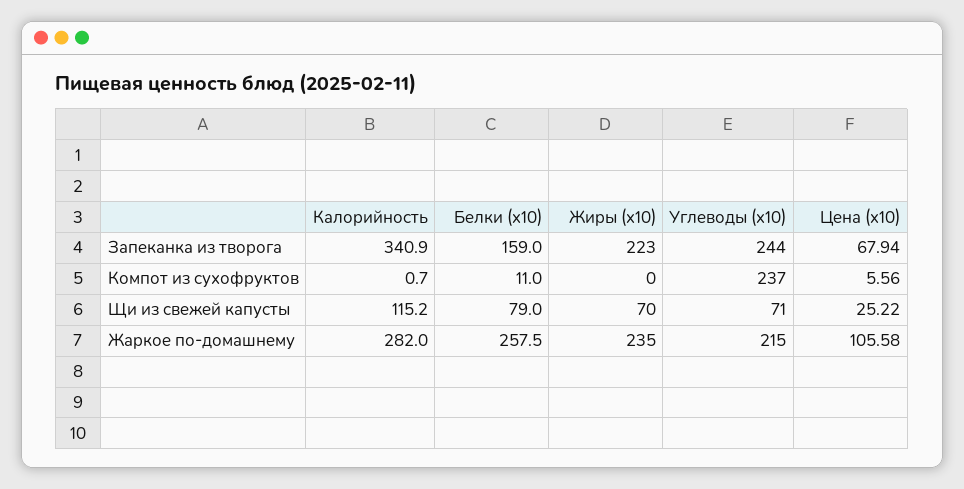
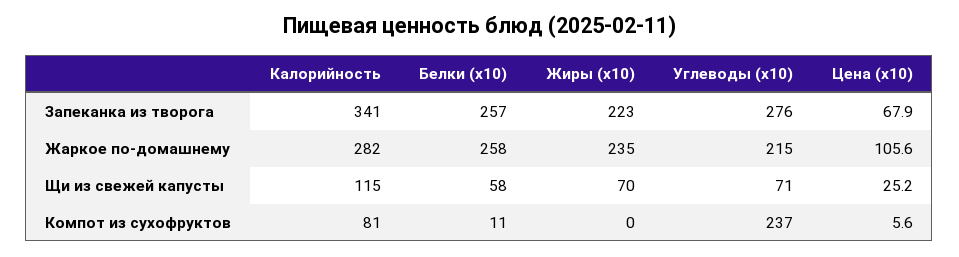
  {
    "Калорийность": {
      "Запеканка из творога": 340.9,
-     "Компот из сухофруктов": 0.7,
+     "Компот из сухофруктов": 81,
      "Щи из свежей капусты": 115.2,
      "Жаркое по-домашнему": 282
    },
    "Белки (x10)": {
-     "Запеканка из творога": 159,
+     "Запеканка из творога": 257,
      "Компот из сухофруктов": 11,
-     "Щи из свежей капусты": 79,
+     "Щи из свежей капусты": 58,
      "Жаркое по-домашнему": 257.5
    },
    "Жиры (x10)": {
      "Запеканка из творога": 223,
      "Компот из сухофруктов": 0,
      "Щи из свежей капусты": 70,
      "Жаркое по-домашнему": 235
    },
    "Углеводы (x10)": {
-     "Запеканка из творога": 244,
+     "Запеканка из творога": 276,
      "Компот из сухофруктов": 237,
      "Щи из свежей капусты": 71,
      "Жаркое по-домашнему": 215
    },
    "Цена (x10)": {
      "Запеканка из творога": 67.94,
      "Компот из сухофруктов": 5.56,
      "Щи из свежей капусты": 25.22,
      "Жаркое по-домашнему": 105.58
    }
  }

